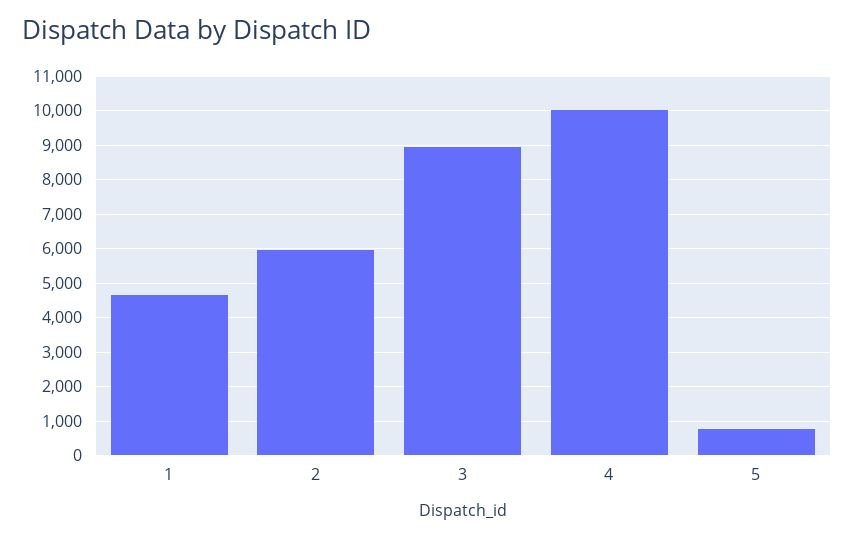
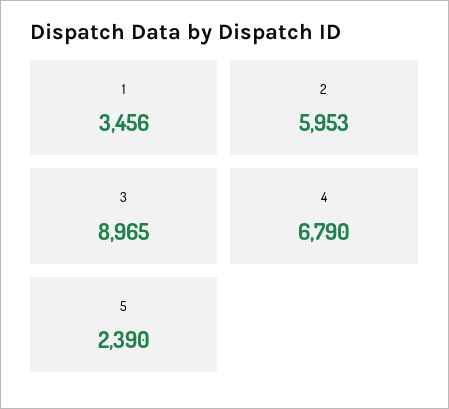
  {
-   "1": 4600,
+   "1": 3456,
    "2": 5953,
    "3": 8965,
-   "4": 10000,
+   "4": 6790,
-   "5": 800
+   "5": 2390
  }

